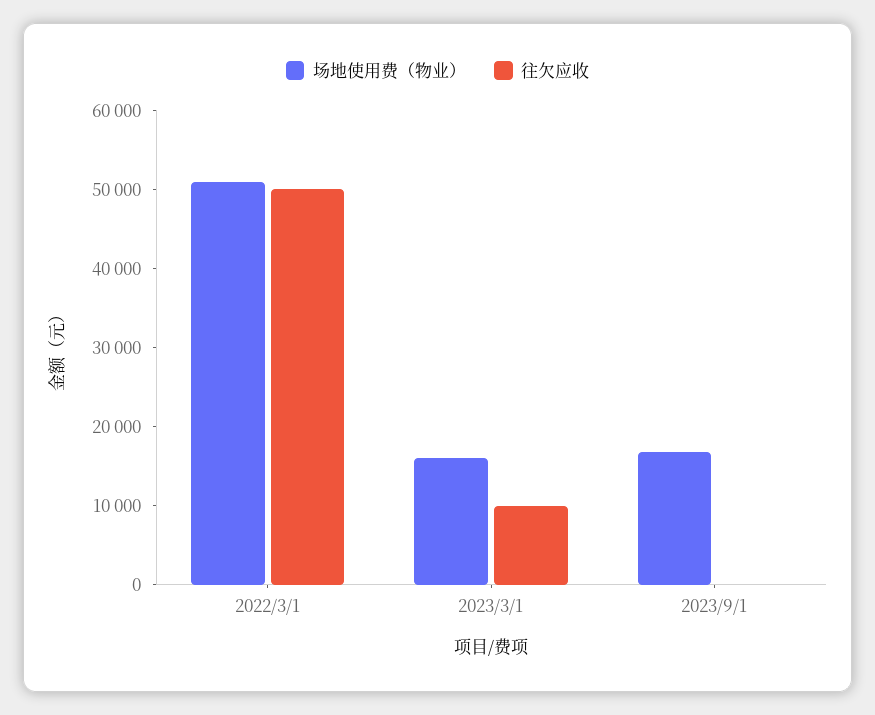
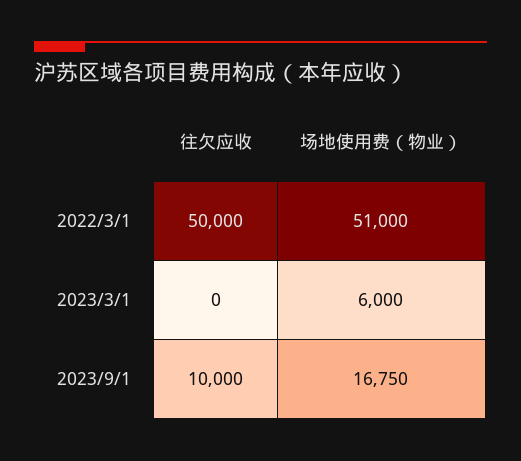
  {
    "场地使用费（物业）": {
      "2022/3/1": 51000,
-     "2023/3/1": 16000,
+     "2023/3/1": 6000,
      "2023/9/1": 16750
    },
    "往欠应收": {
      "2022/3/1": 50000,
-     "2023/3/1": 10000,
+     "2023/3/1": 0,
-     "2023/9/1": 0
+     "2023/9/1": 10000
    }
  }

